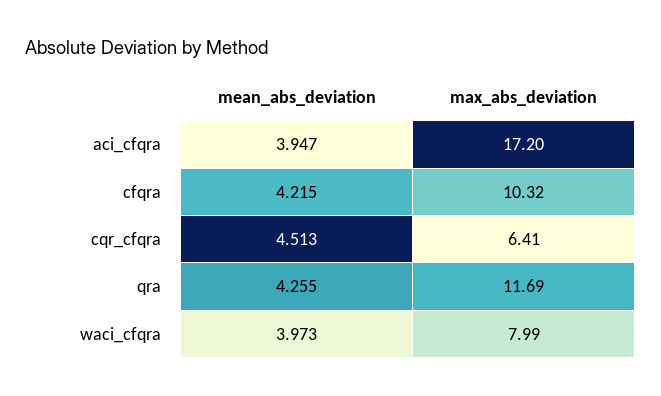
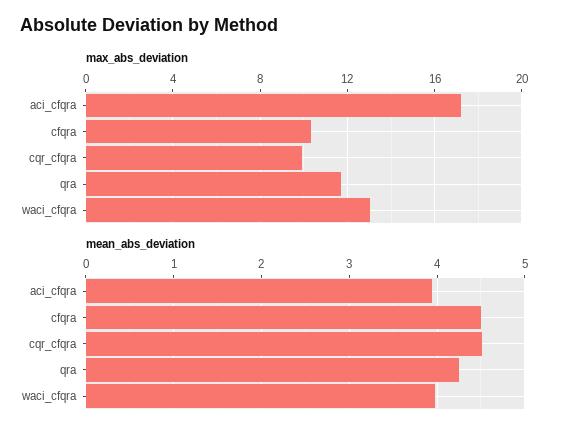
  {
    "mean_abs_deviation": {
      "aci_cfqra": 3.947,
-     "cfqra": 4.215,
+     "cfqra": 4.5,
      "cqr_cfqra": 4.513,
      "qra": 4.255,
      "waci_cfqra": 3.973
    },
    "max_abs_deviation": {
      "aci_cfqra": 17.2,
      "cfqra": 10.32,
-     "cqr_cfqra": 6.41,
+     "cqr_cfqra": 10,
      "qra": 11.69,
-     "waci_cfqra": 7.99
+     "waci_cfqra": 13
    }
  }

